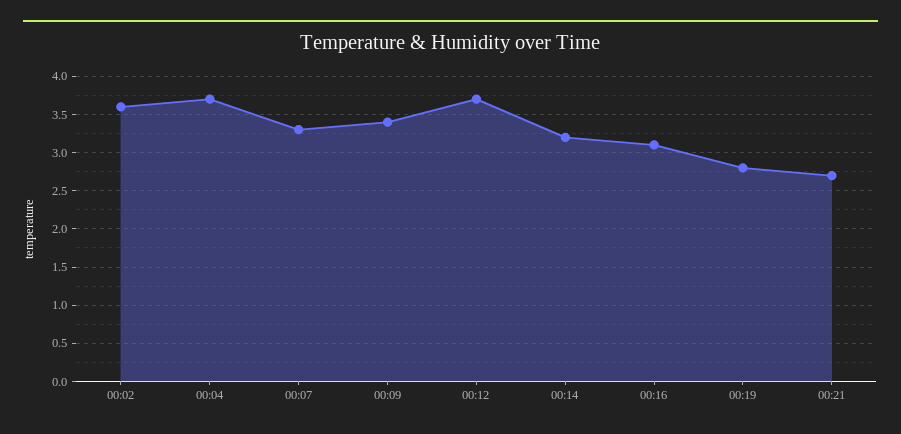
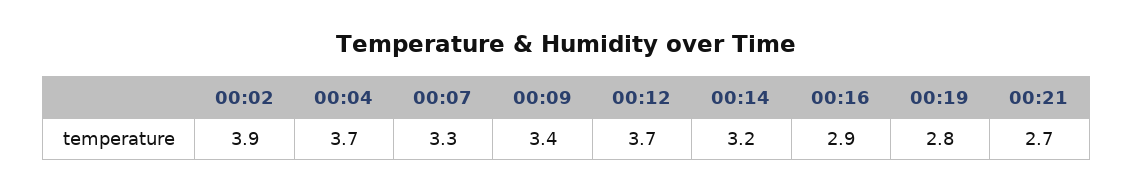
  {
-   "00:02": 3.6,
+   "00:02": 3.9,
    "00:04": 3.7,
    "00:07": 3.3,
    "00:09": 3.4,
    "00:12": 3.7,
    "00:14": 3.2,
-   "00:16": 3.1,
+   "00:16": 2.9,
    "00:19": 2.8,
    "00:21": 2.7
  }

